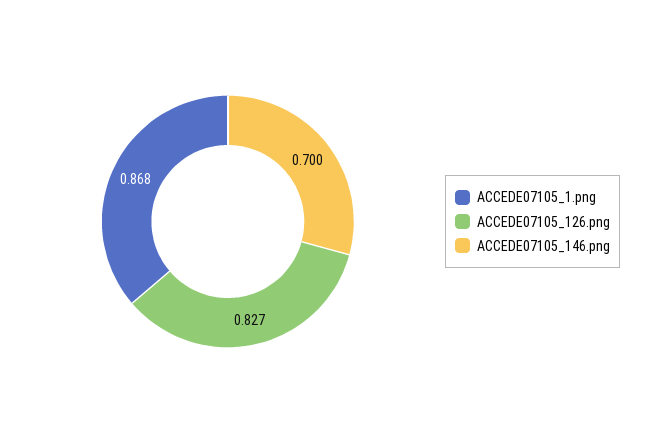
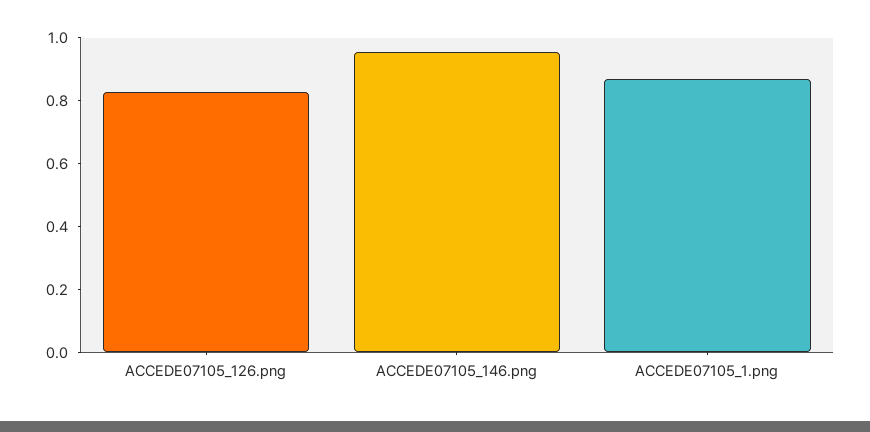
  {
    "ACCEDE07105_1.png": 0.868,
    "ACCEDE07105_126.png": 0.827,
-   "ACCEDE07105_146.png": 0.7
+   "ACCEDE07105_146.png": 0.95
  }

